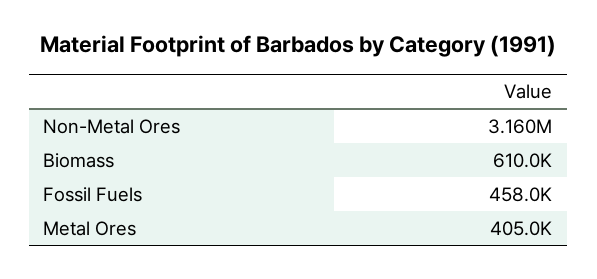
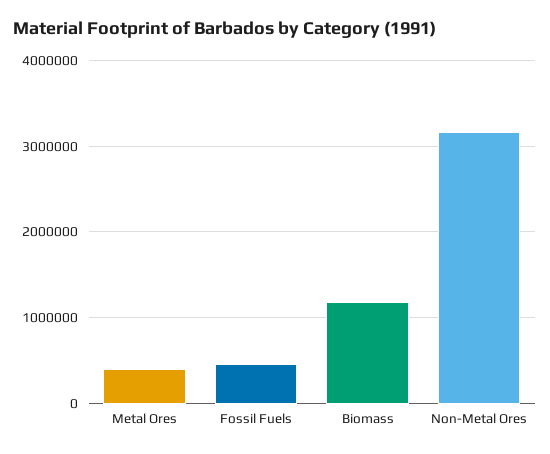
  {
    "Non-Metal Ores": 3160000,
-   "Biomass": 610000,
+   "Biomass": 1200000,
    "Fossil Fuels": 458000,
    "Metal Ores": 405000
  }

